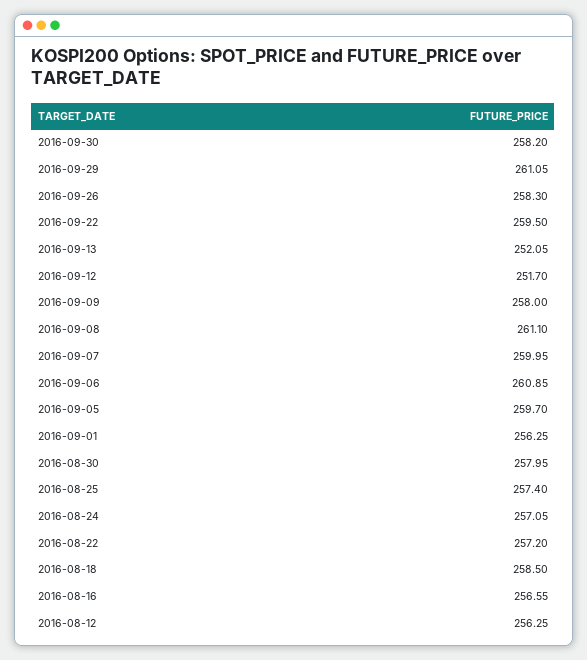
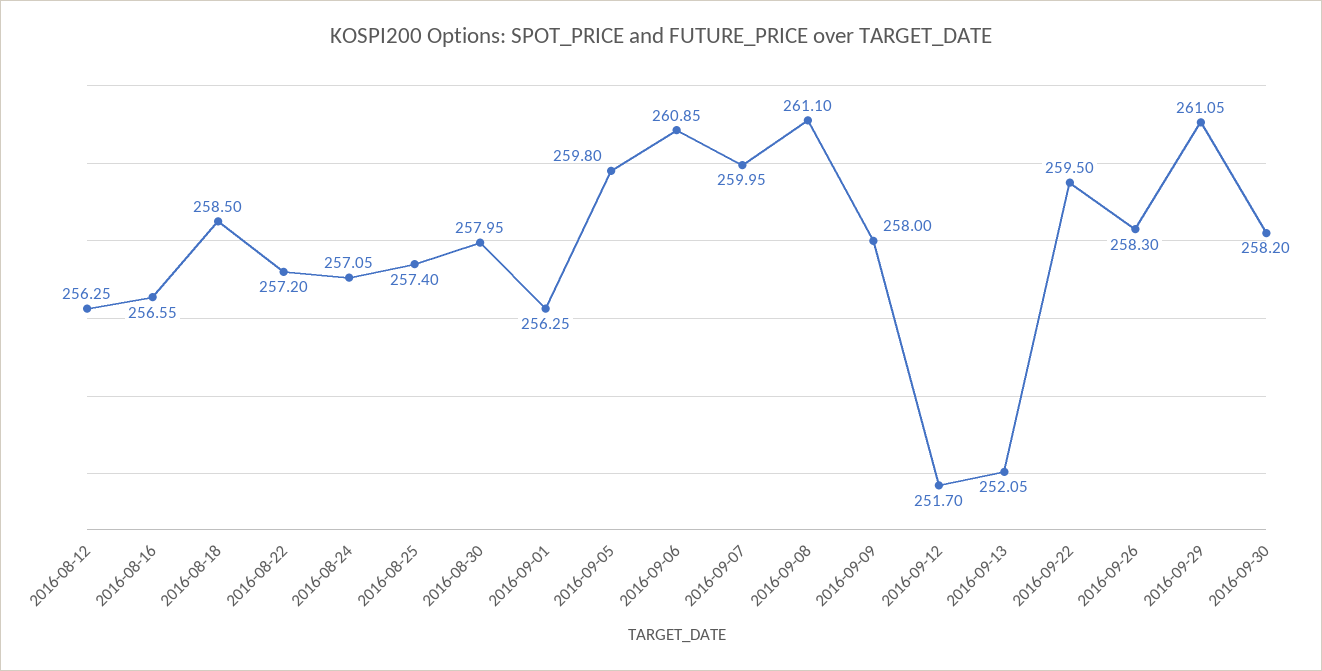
  {
    "2016-09-30": 258.2,
    "2016-09-29": 261.05,
    "2016-09-26": 258.3,
    "2016-09-22": 259.5,
    "2016-09-13": 252.05,
    "2016-09-12": 251.7,
    "2016-09-09": 258,
    "2016-09-08": 261.1,
    "2016-09-07": 259.95,
    "2016-09-06": 260.85,
-   "2016-09-05": 259.7,
+   "2016-09-05": 259.8,
    "2016-09-01": 256.25,
    "2016-08-30": 257.95,
    "2016-08-25": 257.4,
    "2016-08-24": 257.05,
    "2016-08-22": 257.2,
    "2016-08-18": 258.5,
    "2016-08-16": 256.55,
    "2016-08-12": 256.25
  }

